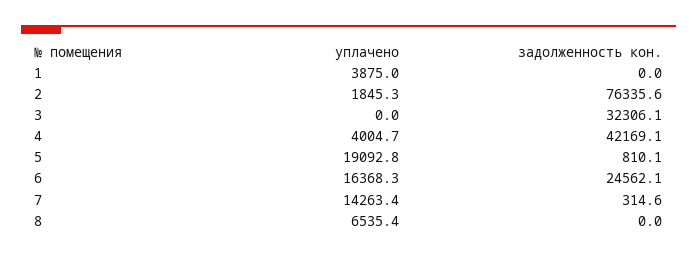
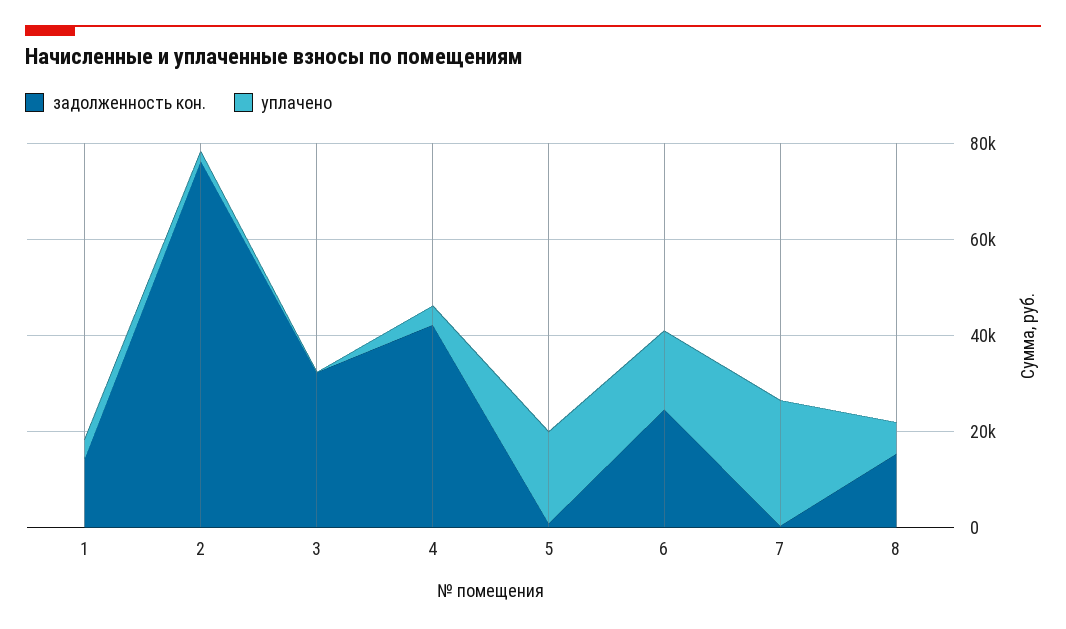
  {
    "уплачено": {
      "1": 3875,
      "2": 1845.3,
      "3": 0,
      "4": 4004.7,
      "5": 19092.8,
      "6": 16368.3,
-     "7": 14263.4,
+     "7": 25000,
      "8": 6535.4
    },
    "задолженность кон.": {
-     "1": 0,
+     "1": 15000,
      "2": 76335.6,
      "3": 32306.1,
      "4": 42169.1,
      "5": 810.1,
      "6": 24562.1,
      "7": 314.6,
-     "8": 0
+     "8": 15000
    }
  }

